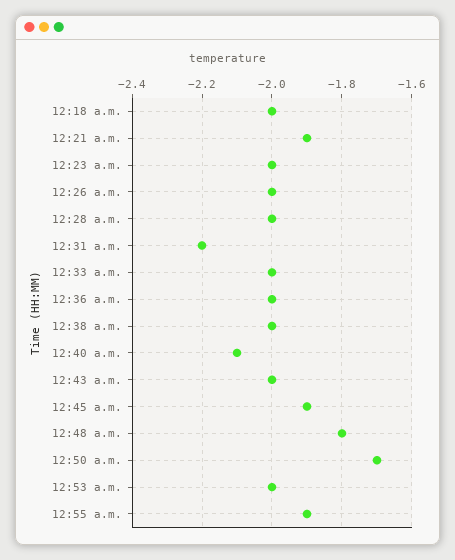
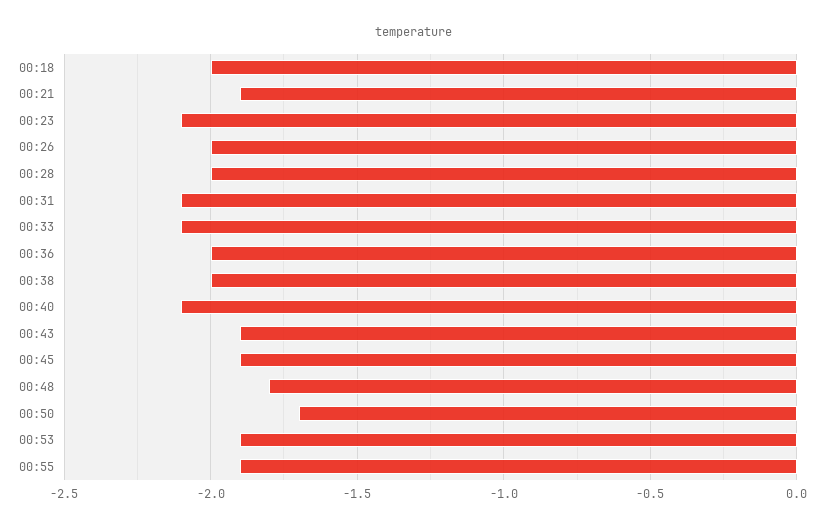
  {
    "12:18 a.m.": -2,
    "12:21 a.m.": -1.9,
-   "12:23 a.m.": -2,
+   "12:23 a.m.": -2.1,
    "12:26 a.m.": -2,
    "12:28 a.m.": -2,
-   "12:31 a.m.": -2.2,
+   "12:31 a.m.": -2.1,
-   "12:33 a.m.": -2,
+   "12:33 a.m.": -2.1,
    "12:36 a.m.": -2,
    "12:38 a.m.": -2,
    "12:40 a.m.": -2.1,
-   "12:43 a.m.": -2,
+   "12:43 a.m.": -1.9,
    "12:45 a.m.": -1.9,
    "12:48 a.m.": -1.8,
    "12:50 a.m.": -1.7,
-   "12:53 a.m.": -2,
+   "12:53 a.m.": -1.9,
    "12:55 a.m.": -1.9
  }

